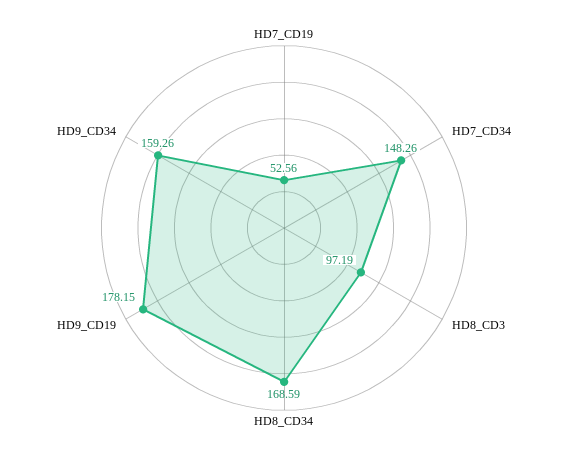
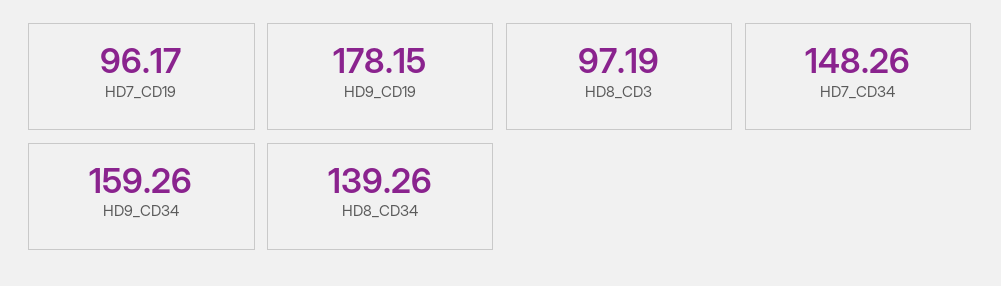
  {
-   "HD7_CD19": 52.56,
+   "HD7_CD19": 96.17,
    "HD7_CD34": 148.26,
    "HD8_CD3": 97.19,
-   "HD8_CD34": 168.59,
+   "HD8_CD34": 139.26,
    "HD9_CD19": 178.15,
    "HD9_CD34": 159.26
  }

